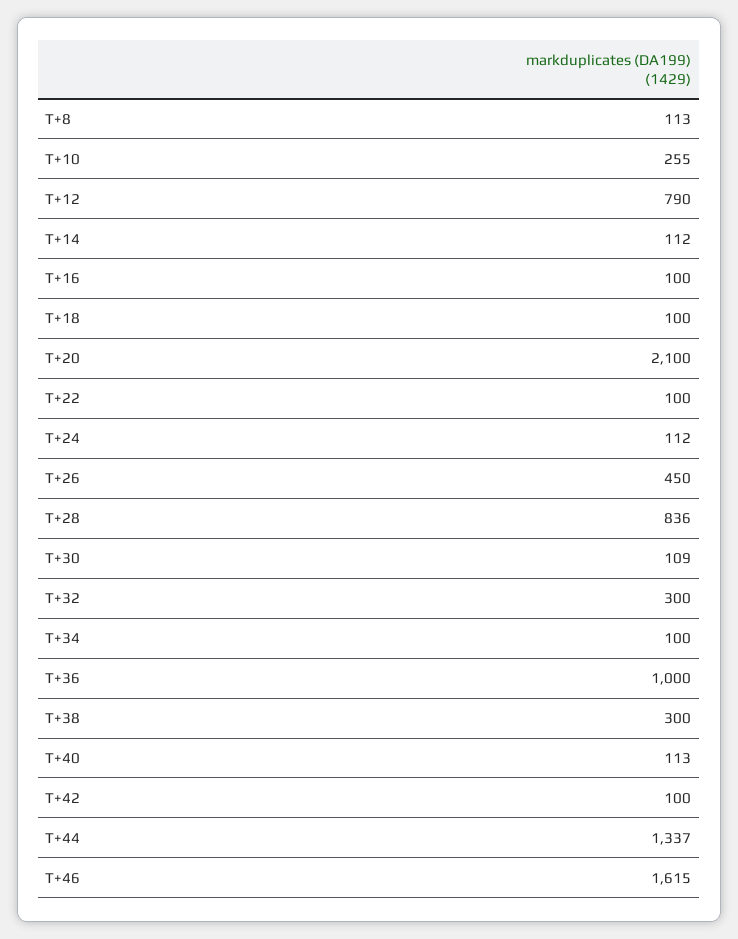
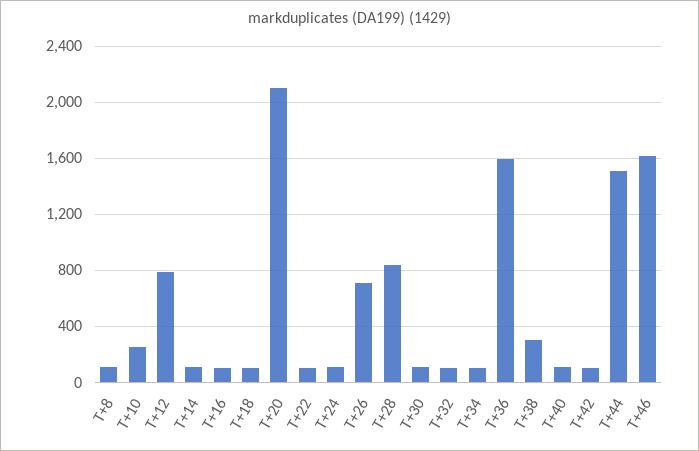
  {
    "T+8": 113,
    "T+10": 255,
    "T+12": 790,
    "T+14": 112,
    "T+16": 100,
    "T+18": 100,
    "T+20": 2100,
    "T+22": 100,
    "T+24": 112,
-   "T+26": 450,
+   "T+26": 700,
    "T+28": 836,
    "T+30": 109,
-   "T+32": 300,
+   "T+32": 100,
    "T+34": 100,
-   "T+36": 1000,
+   "T+36": 1600,
    "T+38": 300,
    "T+40": 113,
    "T+42": 100,
-   "T+44": 1337,
+   "T+44": 1500,
    "T+46": 1615
  }

